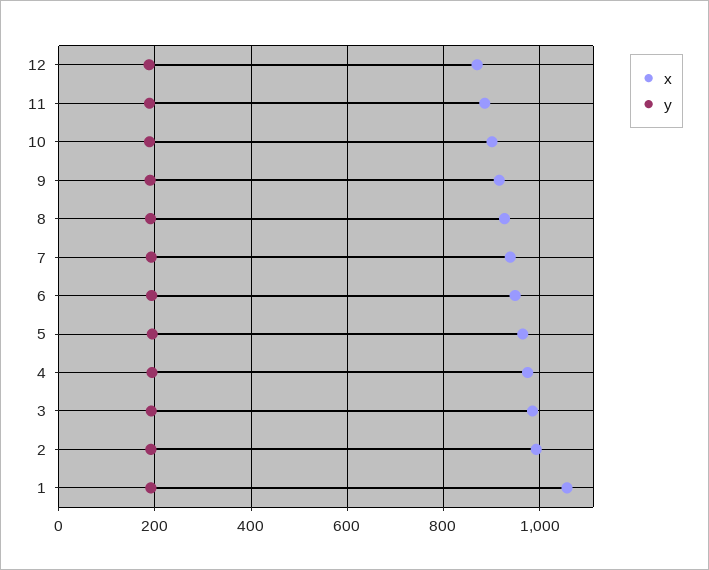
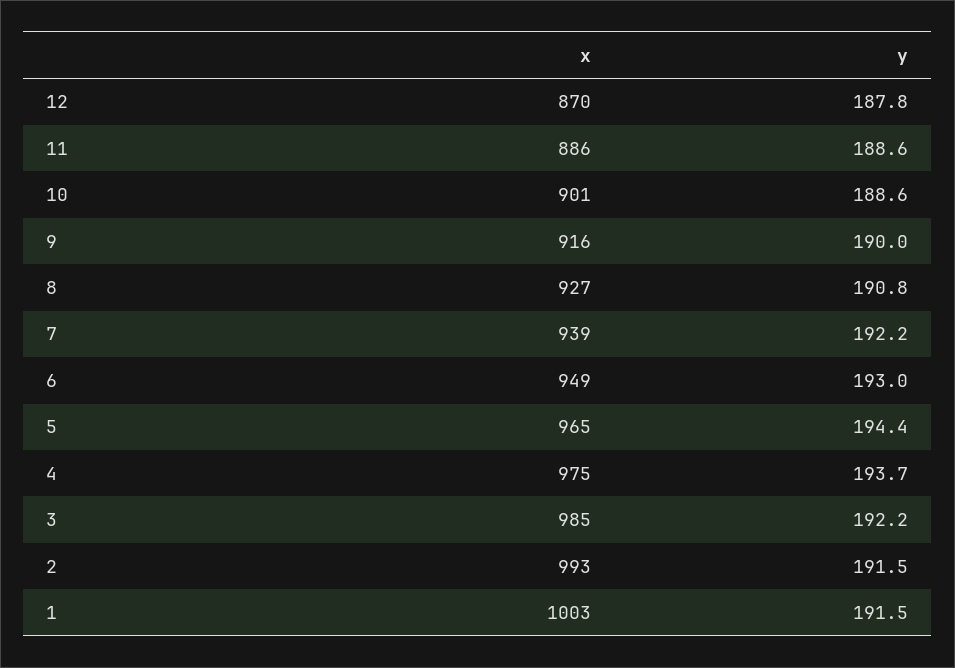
  {
    "x": {
      "12": 870,
      "11": 886,
      "10": 901,
      "9": 916,
      "8": 927,
      "7": 939,
      "6": 949,
      "5": 965,
      "4": 975,
      "3": 985,
      "2": 993,
-     "1": 1060
+     "1": 1003
    },
    "y": {
      "12": 187.8,
      "11": 188.6,
      "10": 188.6,
      "9": 190,
      "8": 190.8,
      "7": 192.2,
      "6": 193,
      "5": 194.4,
      "4": 193.7,
      "3": 192.2,
      "2": 191.5,
      "1": 191.5
    }
  }

